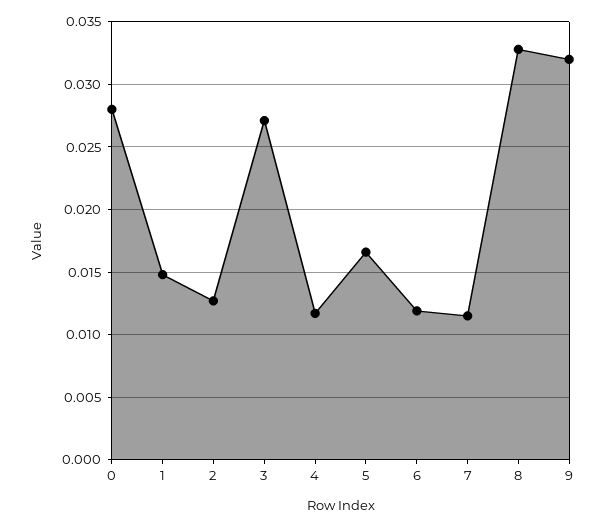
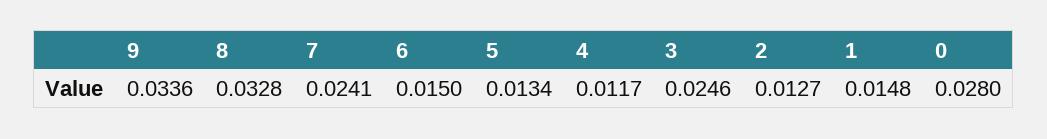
  {
    "0": 0.028,
    "1": 0.0148,
    "2": 0.0127,
-   "3": 0.027,
+   "3": 0.0246,
    "4": 0.0117,
-   "5": 0.0165,
+   "5": 0.0134,
-   "6": 0.012,
+   "6": 0.015,
-   "7": 0.0115,
+   "7": 0.0241,
    "8": 0.0328,
-   "9": 0.032
+   "9": 0.0336
  }

